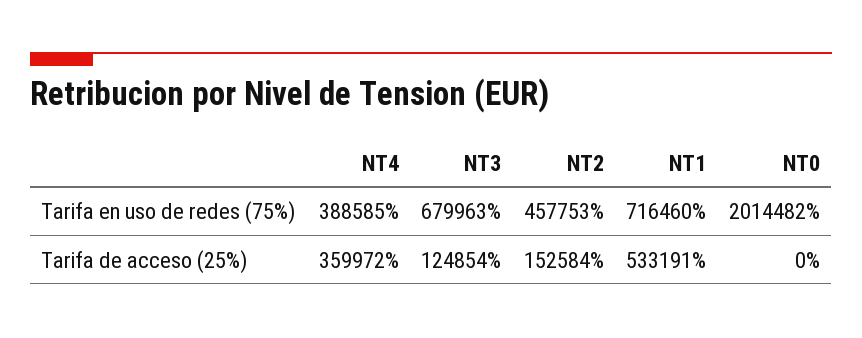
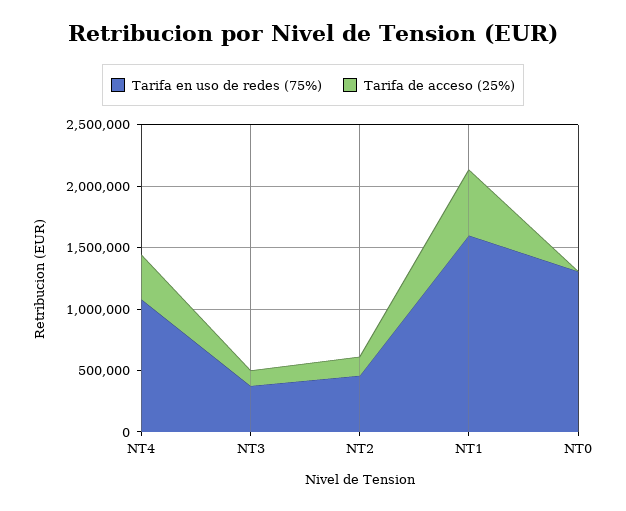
  {
    "Tarifa en uso de redes (75%)": {
-     "NT4": 388585,
+     "NT4": 1100000,
-     "NT3": 679963,
+     "NT3": 400000,
      "NT2": 457753,
-     "NT1": 716460,
+     "NT1": 1600000,
-     "NT0": 2014482
+     "NT0": 1300000
    },
    "Tarifa de acceso (25%)": {
      "NT4": 359972,
      "NT3": 124854,
      "NT2": 152584,
      "NT1": 533191,
      "NT0": 0
    }
  }

